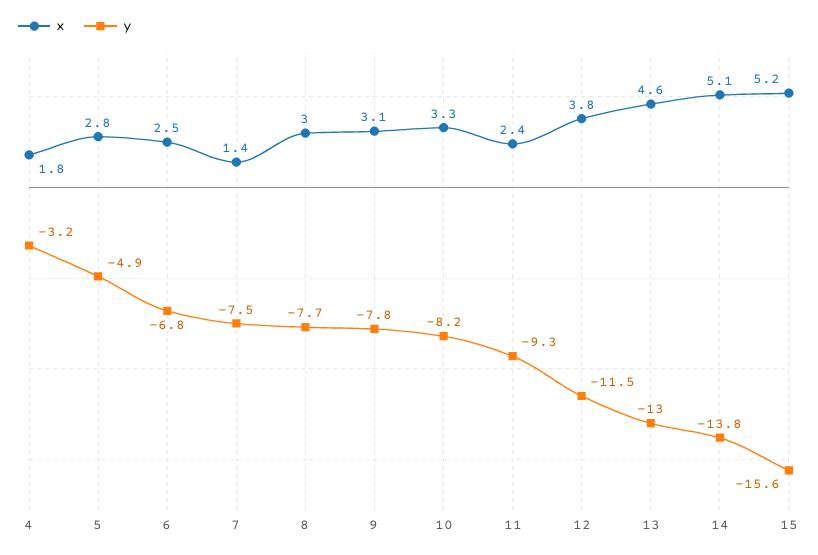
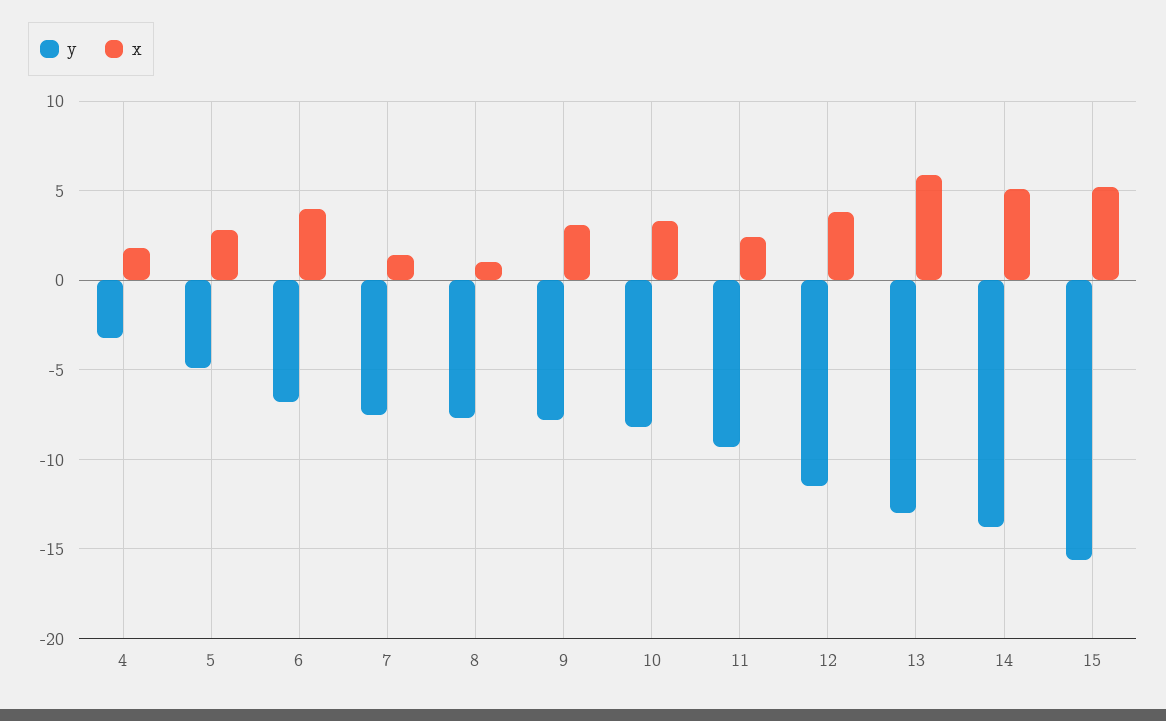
  {
    "x": {
      "4": 1.8,
      "5": 2.8,
-     "6": 2.5,
+     "6": 4,
      "7": 1.4,
-     "8": 3,
+     "8": 1,
      "9": 3.1,
      "10": 3.3,
      "11": 2.4,
      "12": 3.8,
-     "13": 4.6,
+     "13": 6,
      "14": 5.1,
      "15": 5.2
    },
    "y": {
      "4": -3.2,
      "5": -4.9,
      "6": -6.8,
      "7": -7.5,
      "8": -7.7,
      "9": -7.8,
      "10": -8.2,
      "11": -9.3,
      "12": -11.5,
      "13": -13,
      "14": -13.8,
      "15": -15.6
    }
  }

